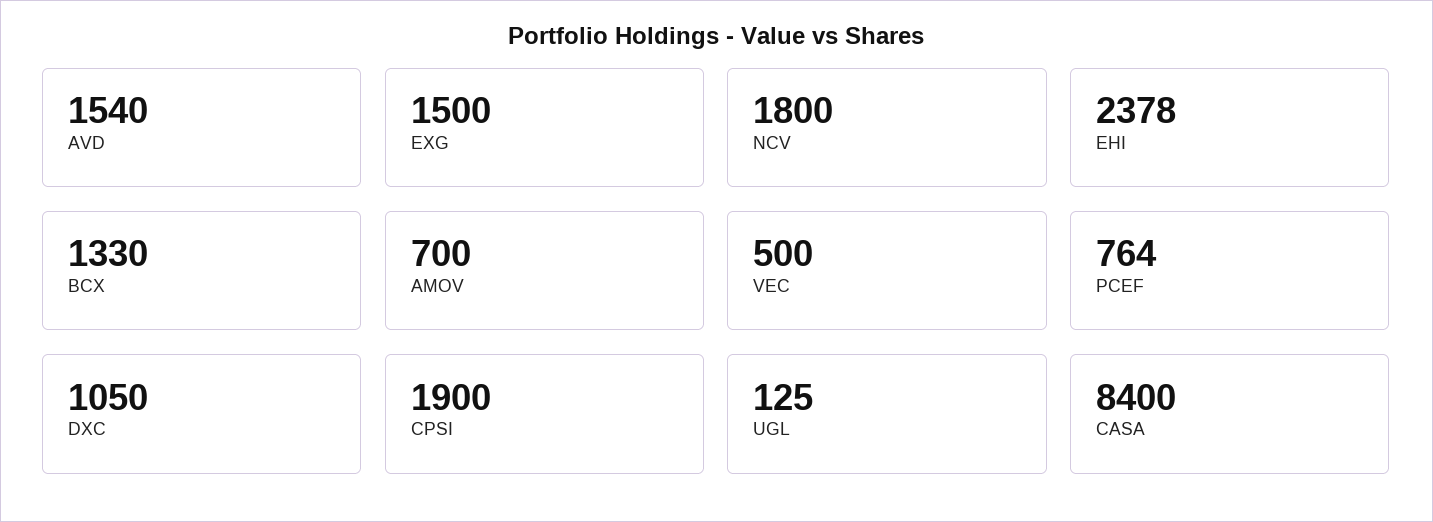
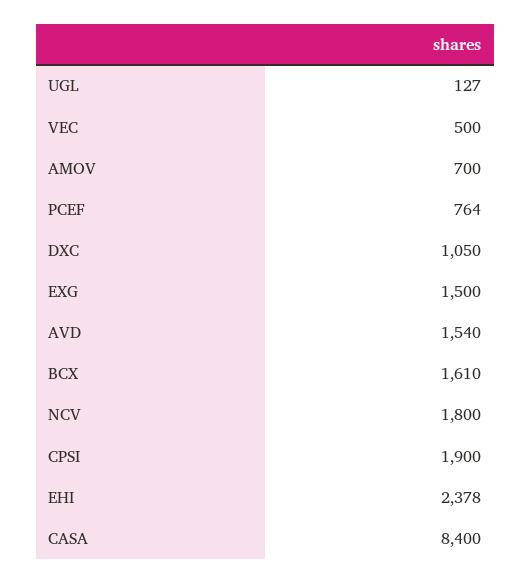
  {
    "AVD": 1540,
    "EXG": 1500,
    "NCV": 1800,
    "EHI": 2378,
-   "BCX": 1330,
+   "BCX": 1610,
    "AMOV": 700,
    "VEC": 500,
    "PCEF": 764,
    "DXC": 1050,
    "CPSI": 1900,
-   "UGL": 125,
+   "UGL": 127,
    "CASA": 8400
  }

